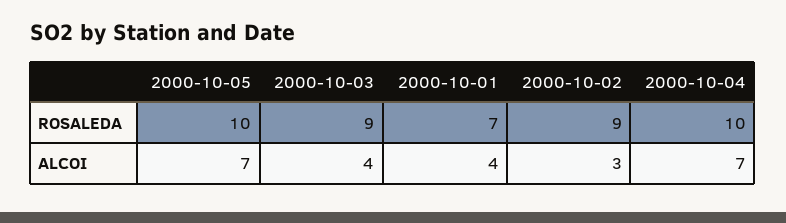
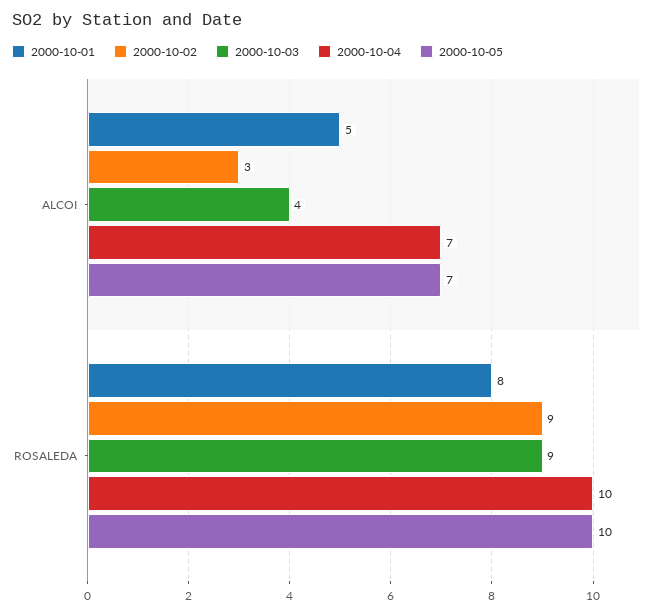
  {
    "2000-10-05": {
      "ROSALEDA": 10,
      "ALCOI": 7
    },
    "2000-10-03": {
      "ROSALEDA": 9,
      "ALCOI": 4
    },
    "2000-10-01": {
-     "ROSALEDA": 7,
+     "ROSALEDA": 8,
-     "ALCOI": 4
+     "ALCOI": 5
    },
    "2000-10-02": {
      "ROSALEDA": 9,
      "ALCOI": 3
    },
    "2000-10-04": {
      "ROSALEDA": 10,
      "ALCOI": 7
    }
  }

